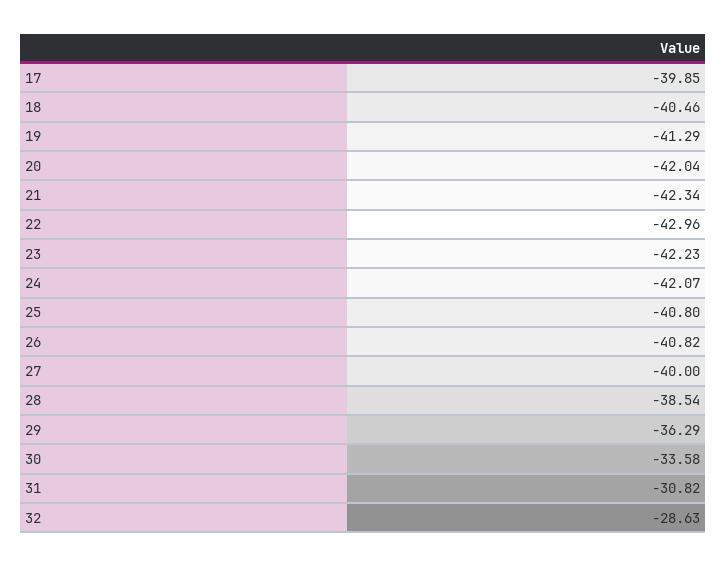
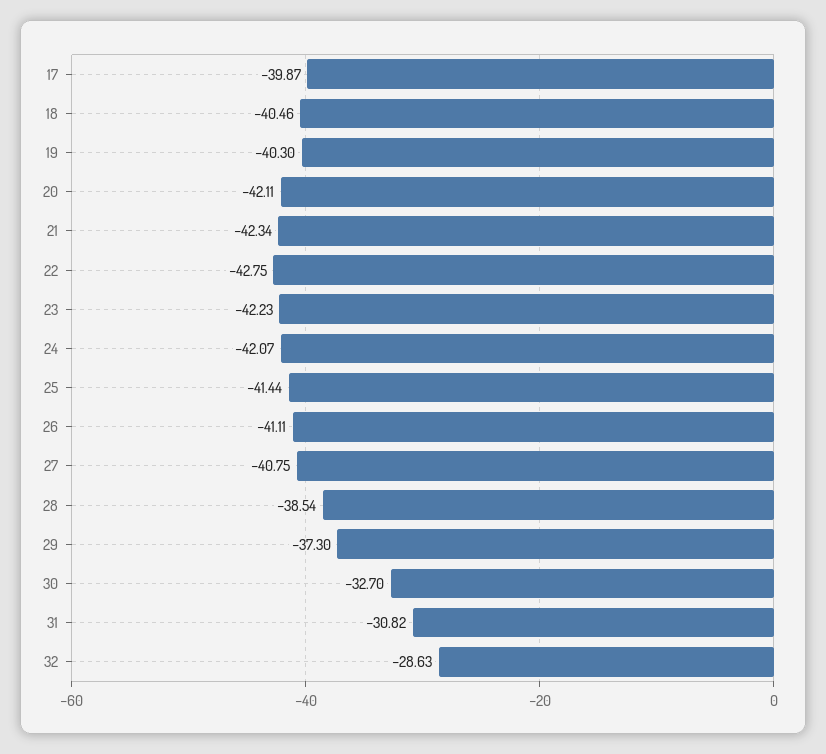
  {
-   "17": -39.85,
+   "17": -39.87,
    "18": -40.46,
-   "19": -41.29,
+   "19": -40.3,
-   "20": -42.04,
+   "20": -42.11,
    "21": -42.34,
-   "22": -42.96,
+   "22": -42.75,
    "23": -42.23,
    "24": -42.07,
-   "25": -40.8,
+   "25": -41.44,
-   "26": -40.82,
+   "26": -41.11,
-   "27": -40,
+   "27": -40.75,
    "28": -38.54,
-   "29": -36.29,
+   "29": -37.3,
-   "30": -33.58,
+   "30": -32.7,
    "31": -30.82,
    "32": -28.63
  }

